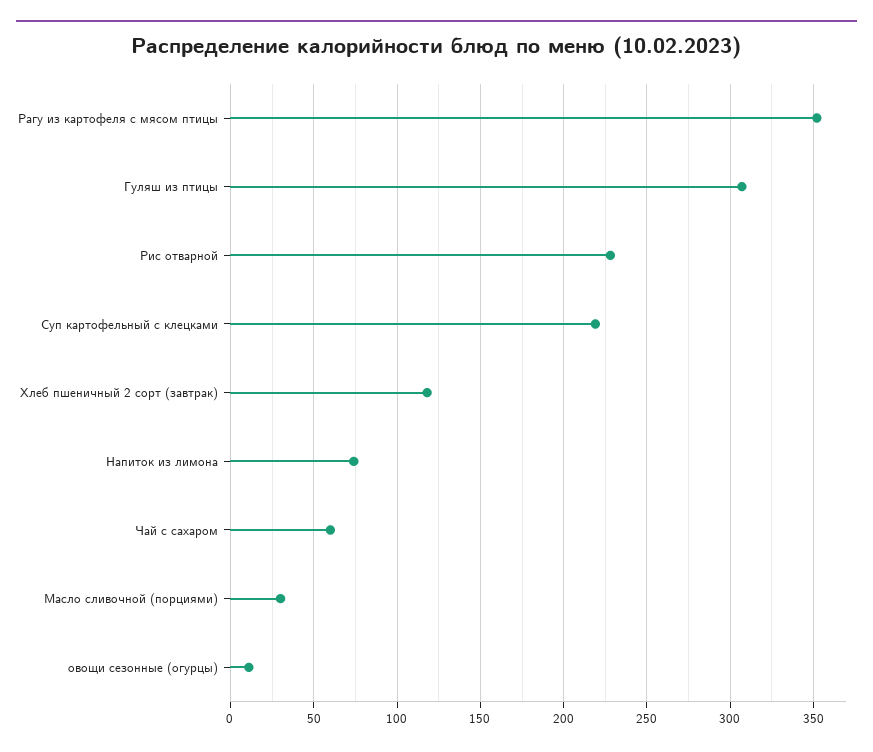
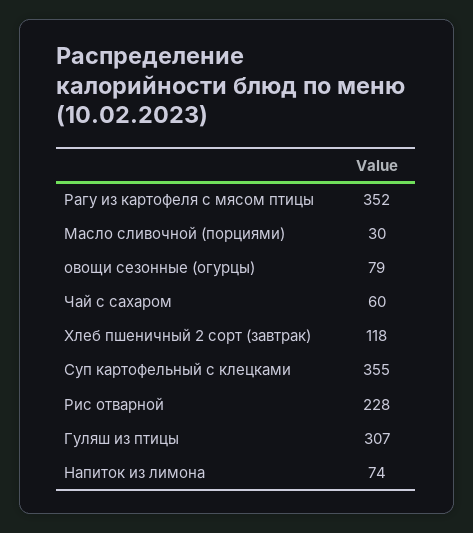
  {
    "Рагу из картофеля с мясом птицы": 352,
    "Гуляш из птицы": 307,
    "Рис отварной": 228,
-   "Суп картофельный с клецками": 220,
+   "Суп картофельный с клецками": 355,
    "Хлеб пшеничный 2 сорт (завтрак)": 118,
    "Напиток из лимона": 74,
    "Чай с сахаром": 60,
    "Масло сливочной (порциями)": 30,
-   "овощи сезонные (огурцы)": 10
+   "овощи сезонные (огурцы)": 79
  }

